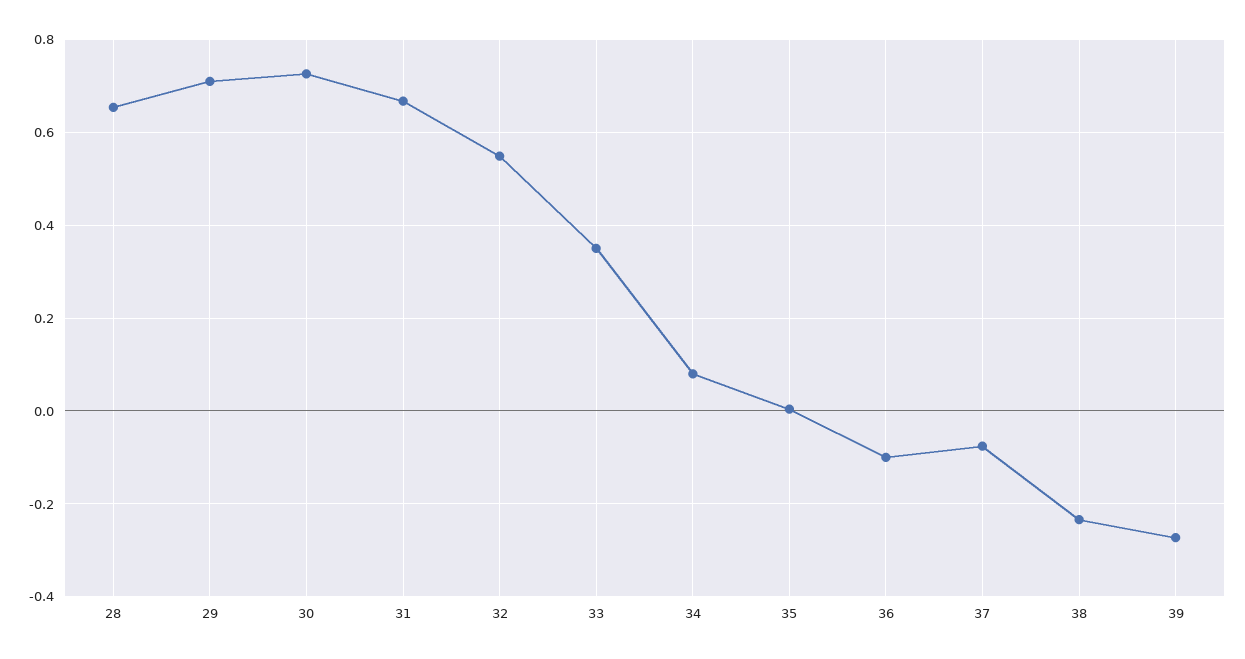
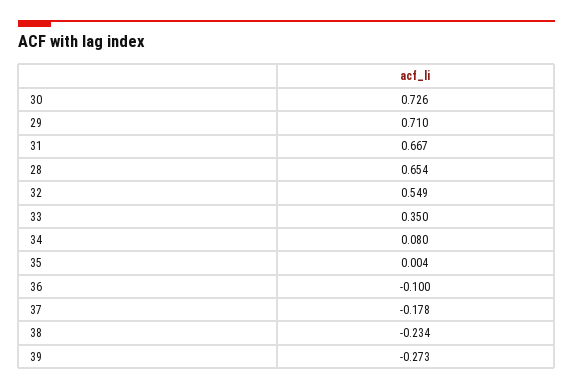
  {
    "28": 0.654,
    "29": 0.71,
    "30": 0.726,
    "31": 0.667,
    "32": 0.549,
    "33": 0.35,
    "34": 0.08,
    "35": 0.004,
    "36": -0.1,
-   "37": -0.08,
+   "37": -0.178,
    "38": -0.234,
    "39": -0.273
  }

